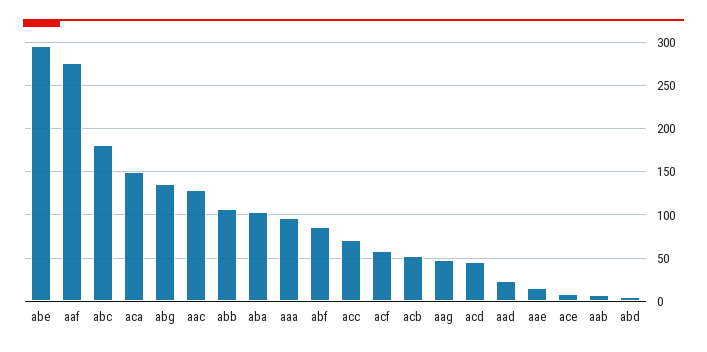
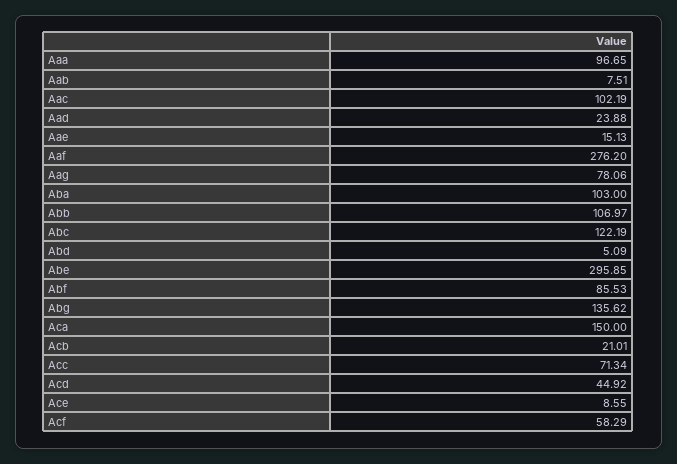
  {
    "abe": 295.85,
    "aaf": 276.2,
-   "abc": 180,
+   "abc": 122.19,
    "aca": 150,
    "abg": 135.62,
-   "aac": 130,
+   "aac": 102.19,
    "abb": 106.97,
    "aba": 103,
    "aaa": 96.65,
    "abf": 85.53,
    "acc": 71.34,
    "acf": 58.29,
-   "acb": 50,
+   "acb": 21.01,
-   "aag": 50,
+   "aag": 78.06,
    "acd": 44.92,
    "aad": 23.88,
    "aae": 15.13,
    "ace": 8.55,
    "aab": 7.51,
    "abd": 5.09
  }

